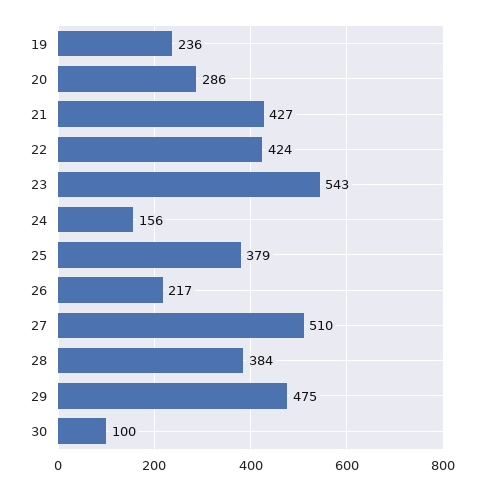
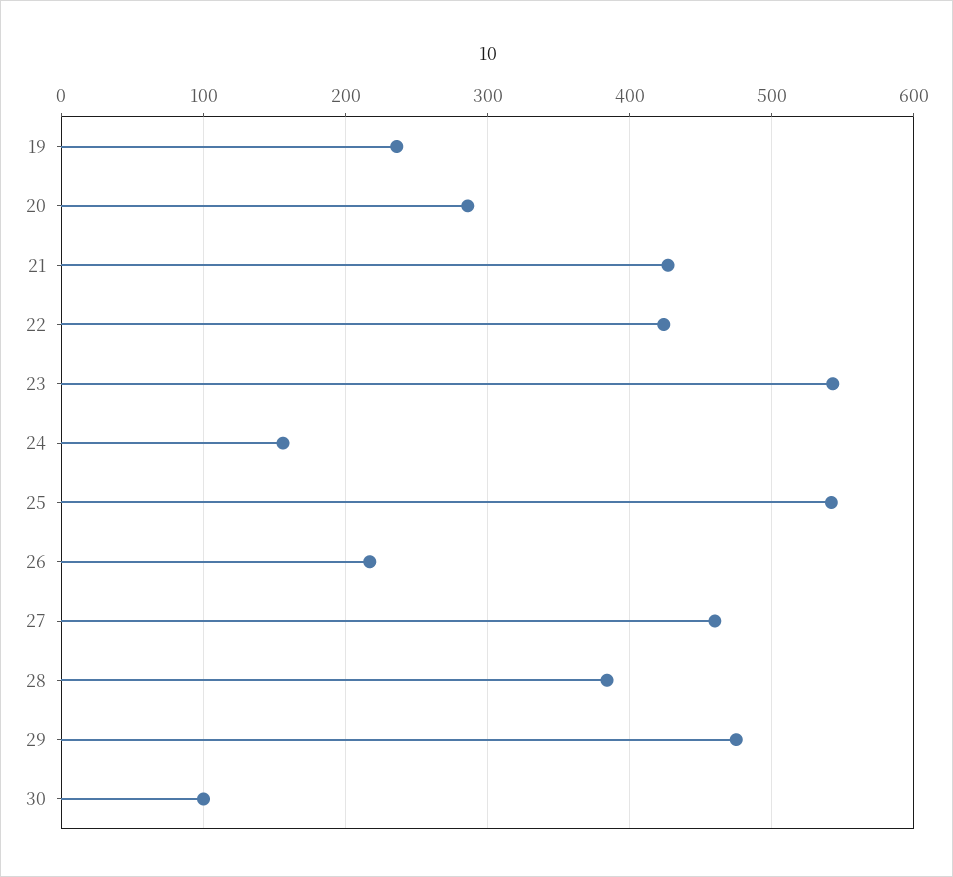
  {
    "19": 236,
    "20": 286,
    "21": 427,
    "22": 424,
    "23": 543,
    "24": 156,
-   "25": 379,
+   "25": 540,
    "26": 217,
-   "27": 510,
+   "27": 460,
    "28": 384,
    "29": 475,
    "30": 100
  }

